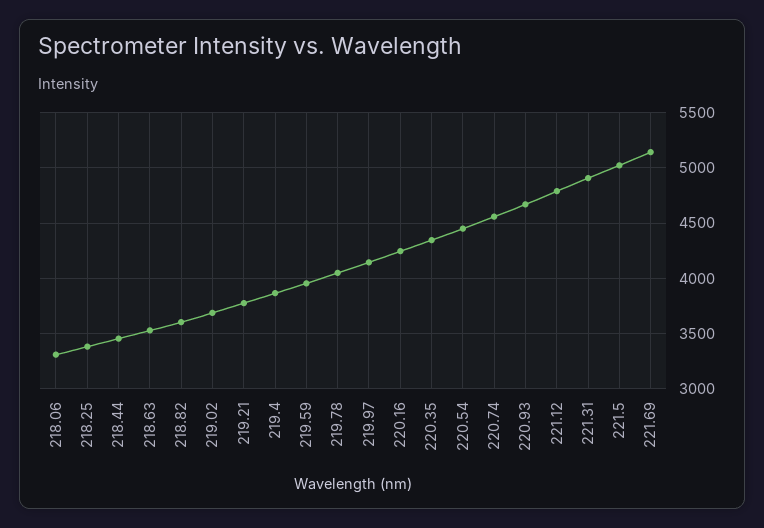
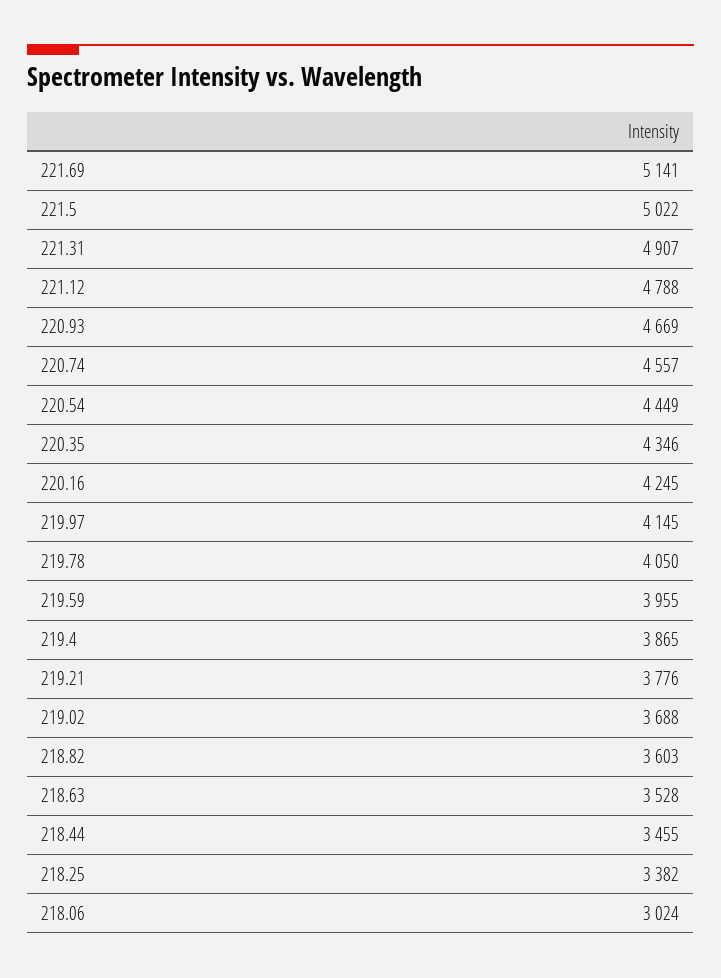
  {
-   "218.06": 3300,
+   "218.06": 3024,
    "218.25": 3382,
    "218.44": 3455,
    "218.63": 3528,
    "218.82": 3603,
    "219.02": 3688,
    "219.21": 3776,
    "219.4": 3865,
    "219.59": 3955,
    "219.78": 4050,
    "219.97": 4145,
    "220.16": 4245,
    "220.35": 4346,
    "220.54": 4449,
    "220.74": 4557,
    "220.93": 4669,
    "221.12": 4788,
    "221.31": 4907,
    "221.5": 5022,
    "221.69": 5141
  }

